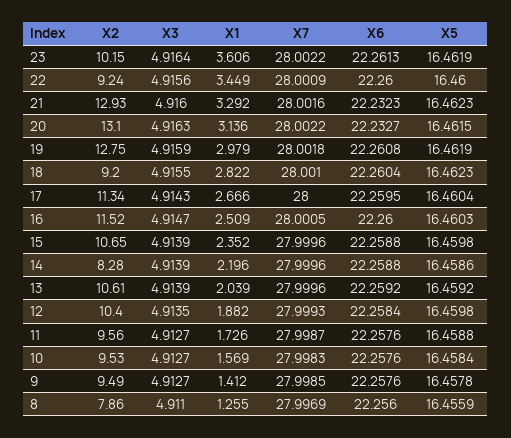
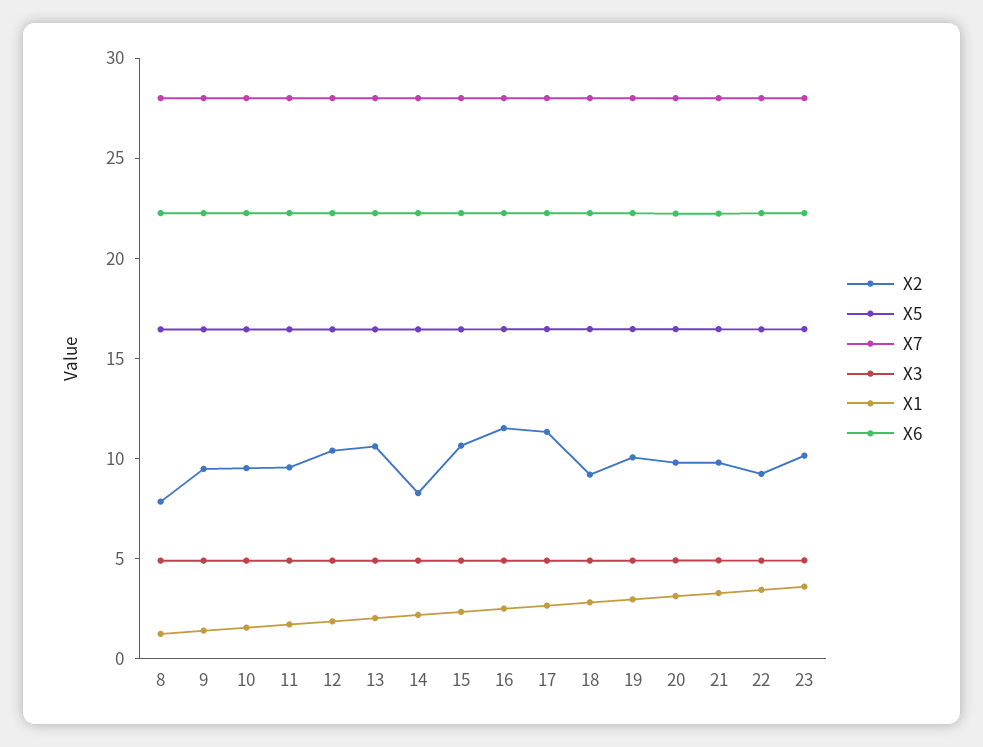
  {
    "X2": {
      "23": 10.15,
      "22": 9.24,
-     "21": 12.93,
+     "21": 10,
-     "20": 13.1,
+     "20": 10,
-     "19": 12.75,
+     "19": 10,
      "18": 9.2,
      "17": 11.34,
      "16": 11.52,
      "15": 10.65,
      "14": 8.28,
      "13": 10.61,
      "12": 10.4,
      "11": 9.56,
      "10": 9.53,
      "9": 9.49,
      "8": 7.86
    },
    "X3": {
      "23": 4.9164,
      "22": 4.9156,
      "21": 4.916,
      "20": 4.9163,
      "19": 4.9159,
      "18": 4.9155,
      "17": 4.9143,
      "16": 4.9147,
      "15": 4.9139,
      "14": 4.9139,
      "13": 4.9139,
      "12": 4.9135,
      "11": 4.9127,
      "10": 4.9127,
      "9": 4.9127,
      "8": 4.911
    },
    "X1": {
      "23": 3.606,
      "22": 3.449,
      "21": 3.292,
      "20": 3.136,
      "19": 2.979,
      "18": 2.822,
      "17": 2.666,
      "16": 2.509,
      "15": 2.352,
      "14": 2.196,
      "13": 2.039,
      "12": 1.882,
      "11": 1.726,
      "10": 1.569,
      "9": 1.412,
      "8": 1.255
    },
    "X7": {
      "23": 28.0022,
      "22": 28.0009,
      "21": 28.0016,
      "20": 28.0022,
      "19": 28.0018,
      "18": 28.001,
      "17": 28,
      "16": 28.0005,
      "15": 27.9996,
      "14": 27.9996,
      "13": 27.9996,
      "12": 27.9993,
      "11": 27.9987,
      "10": 27.9983,
      "9": 27.9985,
      "8": 27.9969
    },
    "X6": {
      "23": 22.2613,
      "22": 22.26,
      "21": 22.2323,
      "20": 22.2327,
      "19": 22.2608,
      "18": 22.2604,
      "17": 22.2595,
      "16": 22.26,
      "15": 22.2588,
      "14": 22.2588,
      "13": 22.2592,
      "12": 22.2584,
      "11": 22.2576,
      "10": 22.2576,
      "9": 22.2576,
      "8": 22.256
    },
    "X5": {
      "23": 16.4619,
      "22": 16.46,
      "21": 16.4623,
      "20": 16.4615,
      "19": 16.4619,
      "18": 16.4623,
      "17": 16.4604,
      "16": 16.4603,
      "15": 16.4598,
      "14": 16.4586,
      "13": 16.4592,
      "12": 16.4598,
      "11": 16.4588,
      "10": 16.4584,
      "9": 16.4578,
      "8": 16.4559
    }
  }

